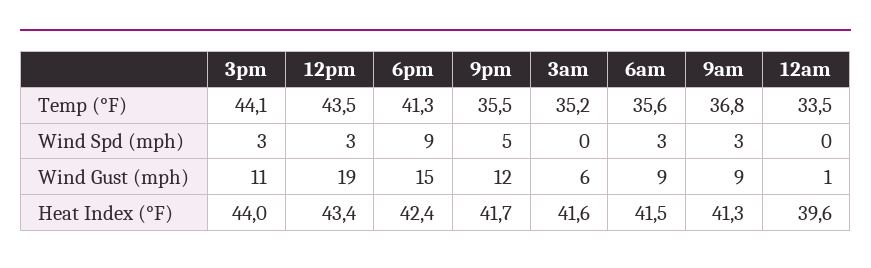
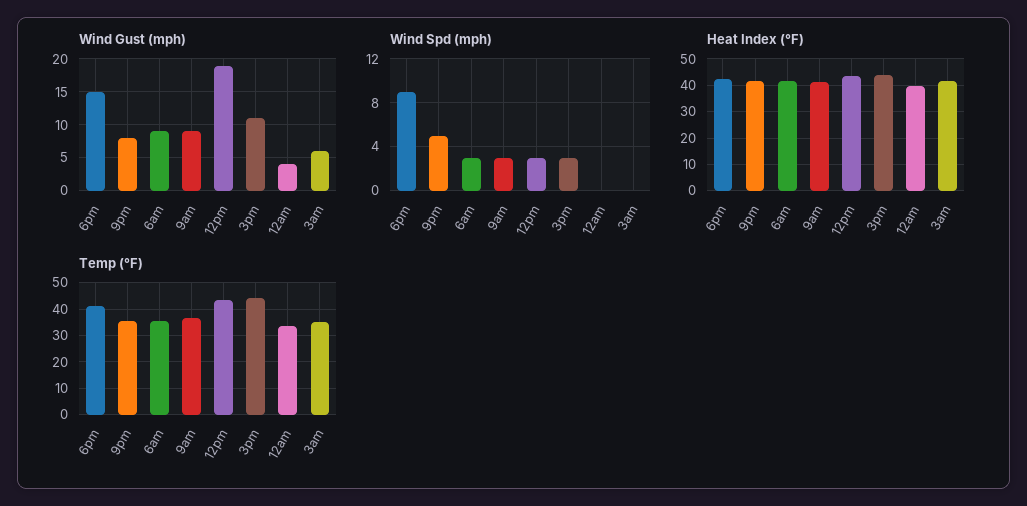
  {
    "Temp (°F)": {
      "3pm": 44.1,
      "12pm": 43.5,
      "6pm": 41.3,
      "9pm": 35.5,
      "3am": 35.2,
      "6am": 35.6,
      "9am": 36.8,
      "12am": 33.5
    },
    "Wind Spd (mph)": {
      "3pm": 3,
      "12pm": 3,
      "6pm": 9,
      "9pm": 5,
      "3am": 0,
      "6am": 3,
      "9am": 3,
      "12am": 0
    },
    "Wind Gust (mph)": {
      "3pm": 11,
      "12pm": 19,
      "6pm": 15,
-     "9pm": 12,
+     "9pm": 8,
      "3am": 6,
      "6am": 9,
      "9am": 9,
-     "12am": 1
+     "12am": 4
    },
    "Heat Index (°F)": {
      "3pm": 44,
      "12pm": 43.4,
      "6pm": 42.4,
      "9pm": 41.7,
      "3am": 41.6,
      "6am": 41.5,
      "9am": 41.3,
      "12am": 39.6
    }
  }

